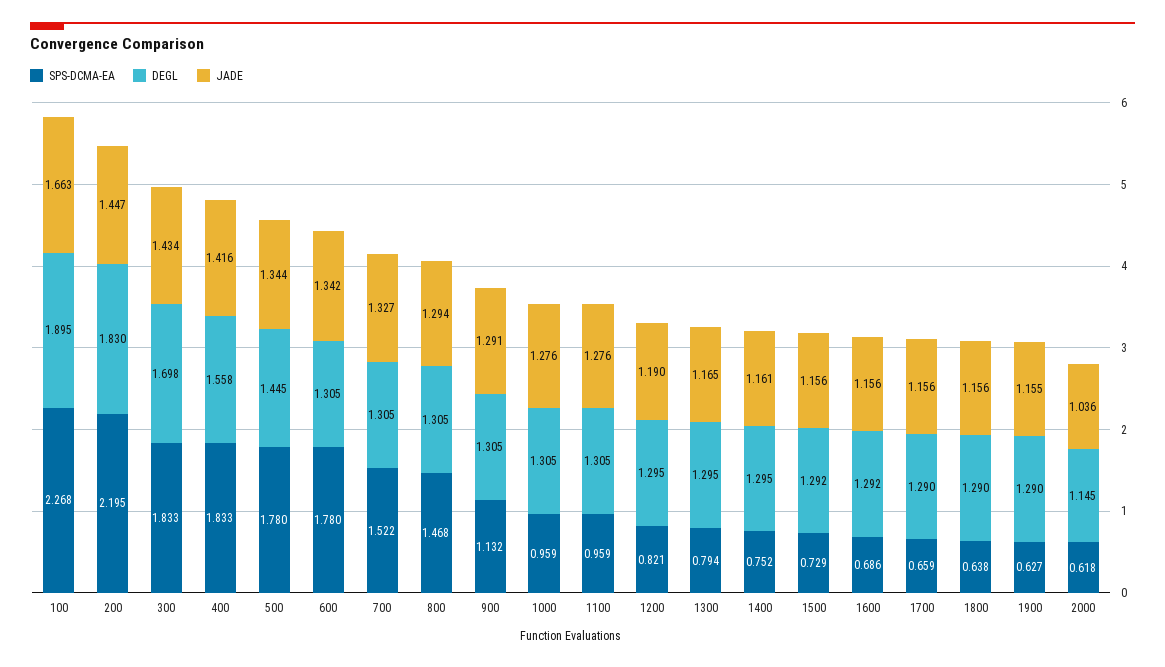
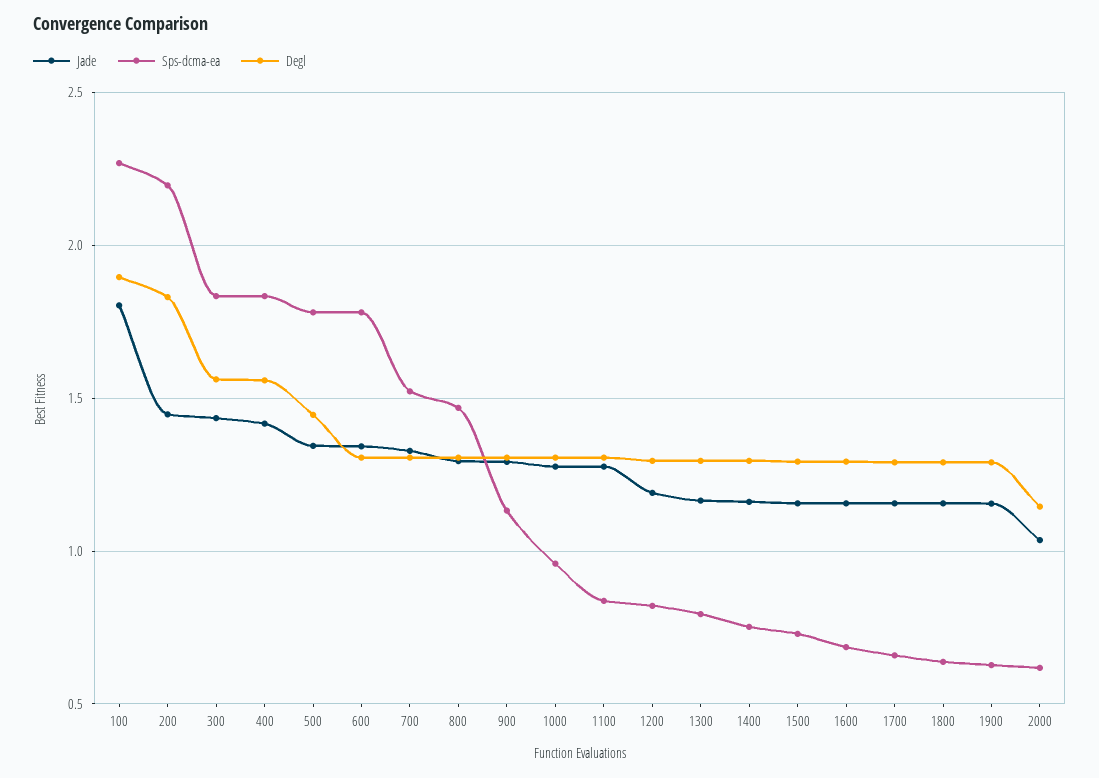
  {
    "SPS-DCMA-EA": {
      "100": 2.268,
      "200": 2.195,
      "300": 1.833,
      "400": 1.833,
      "500": 1.78,
      "600": 1.78,
      "700": 1.522,
      "800": 1.468,
      "900": 1.132,
      "1000": 0.959,
-     "1100": 0.959,
+     "1100": 0.85,
      "1200": 0.821,
      "1300": 0.794,
      "1400": 0.752,
      "1500": 0.729,
      "1600": 0.686,
      "1700": 0.659,
      "1800": 0.638,
      "1900": 0.627,
      "2000": 0.618
    },
    "DEGL": {
      "100": 1.895,
      "200": 1.83,
-     "300": 1.698,
+     "300": 1.55,
      "400": 1.558,
      "500": 1.445,
      "600": 1.305,
      "700": 1.305,
      "800": 1.305,
      "900": 1.305,
      "1000": 1.305,
      "1100": 1.305,
      "1200": 1.295,
      "1300": 1.295,
      "1400": 1.295,
      "1500": 1.292,
      "1600": 1.292,
      "1700": 1.29,
      "1800": 1.29,
      "1900": 1.29,
      "2000": 1.145
    },
    "JADE": {
-     "100": 1.663,
+     "100": 1.8,
      "200": 1.447,
      "300": 1.434,
      "400": 1.416,
      "500": 1.344,
      "600": 1.342,
      "700": 1.327,
      "800": 1.294,
      "900": 1.291,
      "1000": 1.276,
      "1100": 1.276,
      "1200": 1.19,
      "1300": 1.165,
      "1400": 1.161,
      "1500": 1.156,
      "1600": 1.156,
      "1700": 1.156,
      "1800": 1.156,
      "1900": 1.155,
      "2000": 1.036
    }
  }

